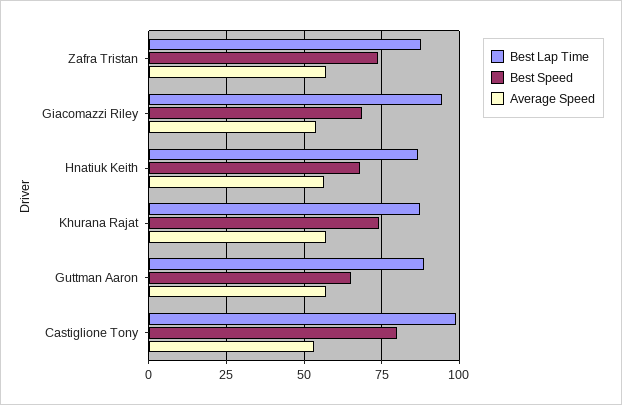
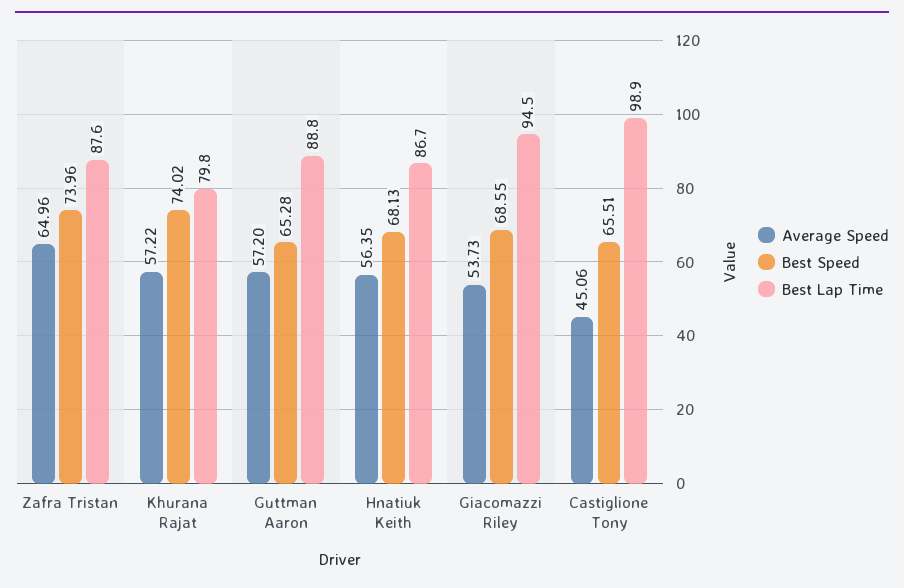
  {
    "Best Lap Time": {
      "Zafra Tristan": 87.6,
      "Giacomazzi Riley": 94.5,
      "Hnatiuk Keith": 86.7,
-     "Khurana Rajat": 87.5,
+     "Khurana Rajat": 79.8,
      "Guttman Aaron": 88.8,
      "Castiglione Tony": 98.9
    },
    "Best Speed": {
      "Zafra Tristan": 73.96,
      "Giacomazzi Riley": 68.55,
      "Hnatiuk Keith": 68.13,
      "Khurana Rajat": 74.02,
      "Guttman Aaron": 65.28,
-     "Castiglione Tony": 80
+     "Castiglione Tony": 65.51
    },
    "Average Speed": {
-     "Zafra Tristan": 57.5,
+     "Zafra Tristan": 64.96,
      "Giacomazzi Riley": 53.73,
      "Hnatiuk Keith": 56.35,
      "Khurana Rajat": 57.22,
      "Guttman Aaron": 57.2,
-     "Castiglione Tony": 52.5
+     "Castiglione Tony": 45.06
    }
  }

